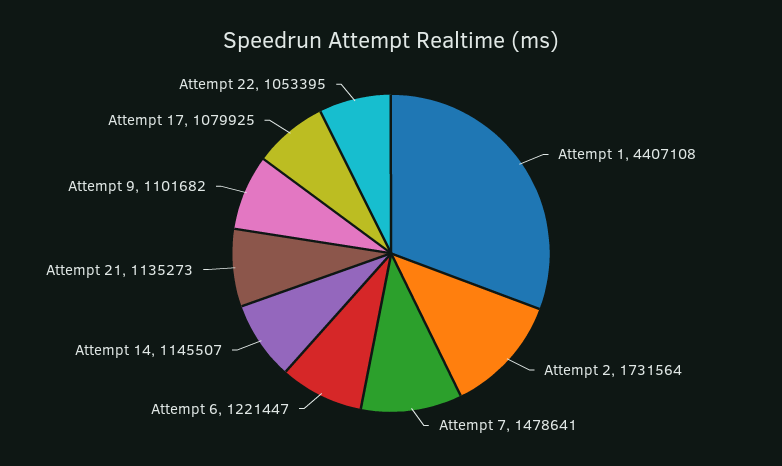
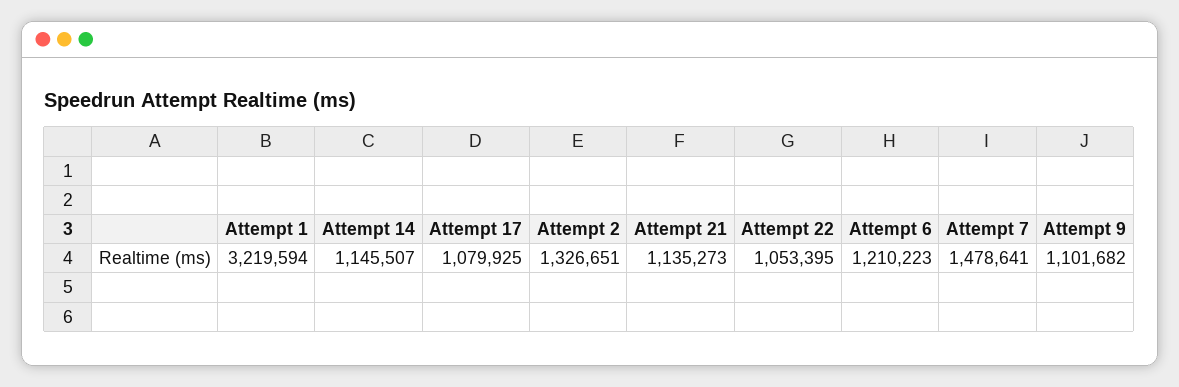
  {
-   "Attempt 1": 4407108,
+   "Attempt 1": 3219594,
-   "Attempt 2": 1731564,
+   "Attempt 2": 1326651,
    "Attempt 7": 1478641,
-   "Attempt 6": 1221447,
+   "Attempt 6": 1210223,
    "Attempt 14": 1145507,
    "Attempt 21": 1135273,
    "Attempt 9": 1101682,
    "Attempt 17": 1079925,
    "Attempt 22": 1053395
  }

